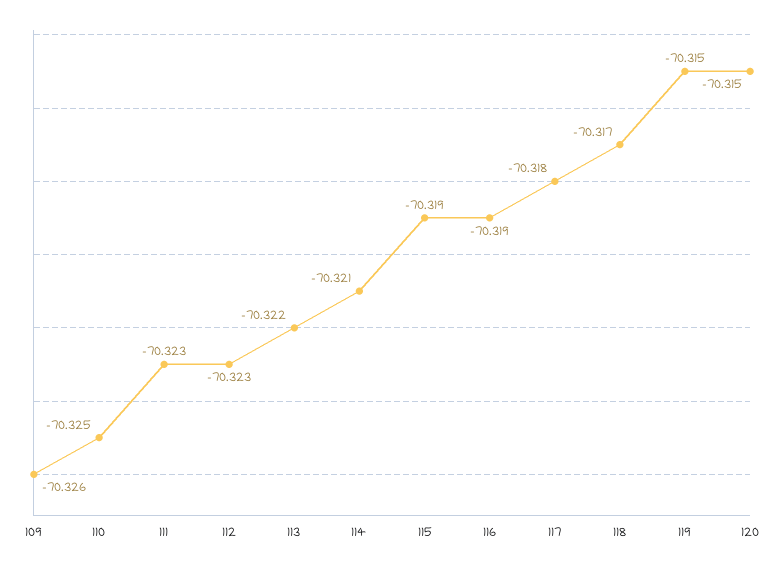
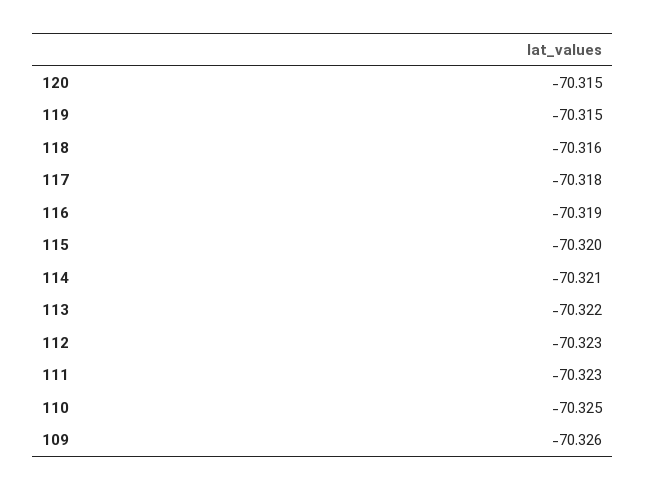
  {
    "109": -70.326,
    "110": -70.325,
    "111": -70.323,
    "112": -70.323,
    "113": -70.322,
    "114": -70.321,
-   "115": -70.319,
+   "115": -70.32,
    "116": -70.319,
    "117": -70.318,
-   "118": -70.317,
+   "118": -70.316,
    "119": -70.315,
    "120": -70.315
  }

